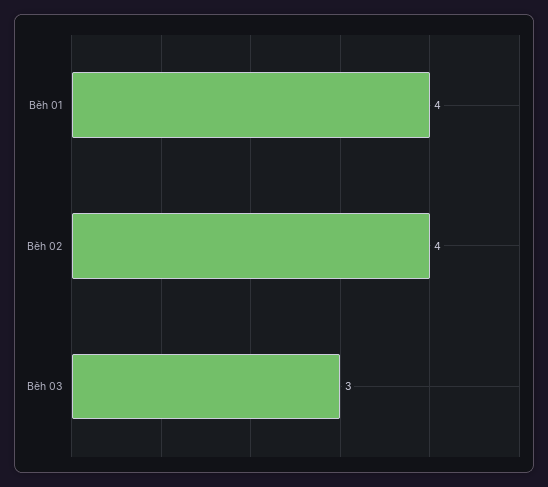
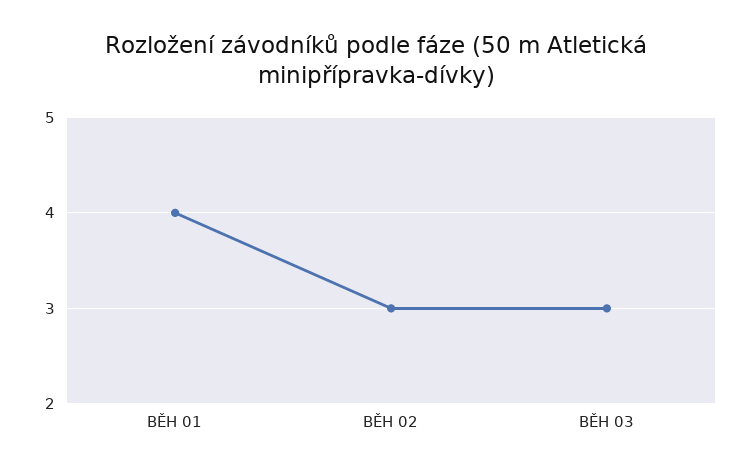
  {
    "Běh 01": 4,
-   "Běh 02": 4,
+   "Běh 02": 3,
    "Běh 03": 3
  }

